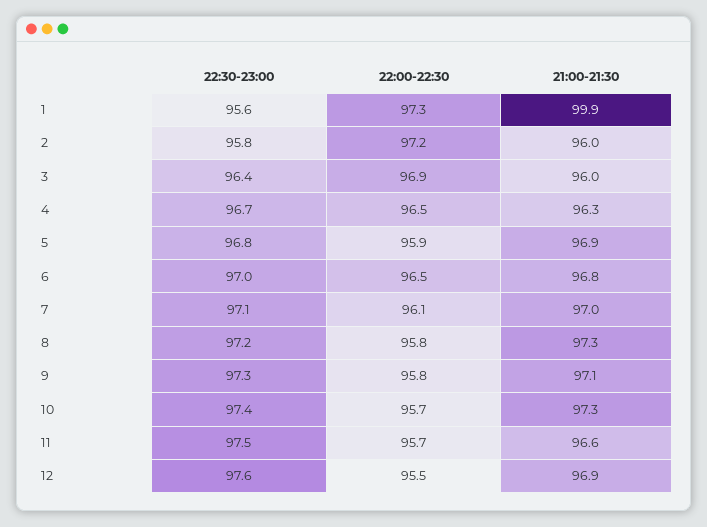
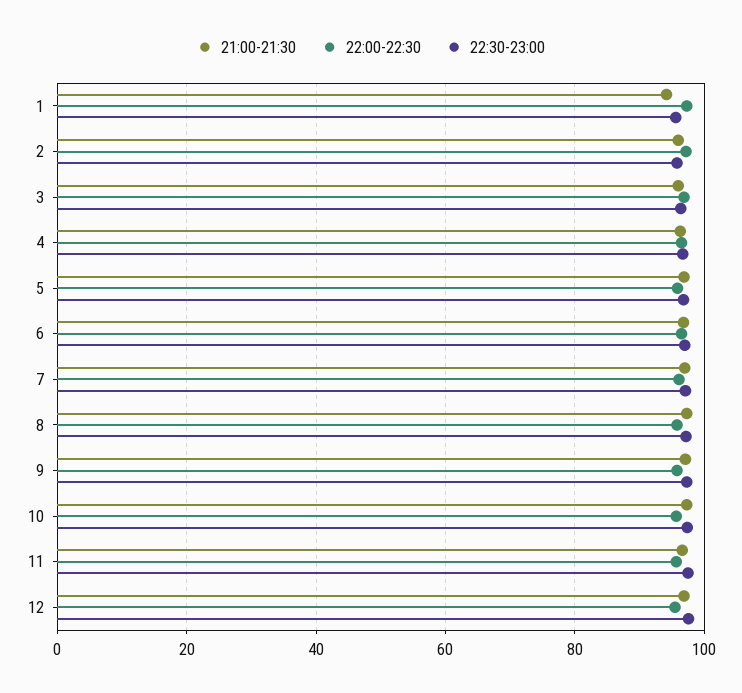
  {
    "22:30-23:00": {
      "1": 95.6,
      "2": 95.8,
      "3": 96.4,
      "4": 96.7,
      "5": 96.8,
      "6": 97,
      "7": 97.1,
      "8": 97.2,
      "9": 97.3,
      "10": 97.4,
      "11": 97.5,
      "12": 97.6
    },
    "22:00-22:30": {
      "1": 97.3,
      "2": 97.2,
      "3": 96.9,
      "4": 96.5,
      "5": 95.9,
      "6": 96.5,
      "7": 96.1,
      "8": 95.8,
      "9": 95.8,
      "10": 95.7,
      "11": 95.7,
      "12": 95.5
    },
    "21:00-21:30": {
-     "1": 99.9,
+     "1": 94,
      "2": 96,
      "3": 96,
      "4": 96.3,
      "5": 96.9,
      "6": 96.8,
      "7": 97,
      "8": 97.3,
      "9": 97.1,
      "10": 97.3,
      "11": 96.6,
      "12": 96.9
    }
  }

